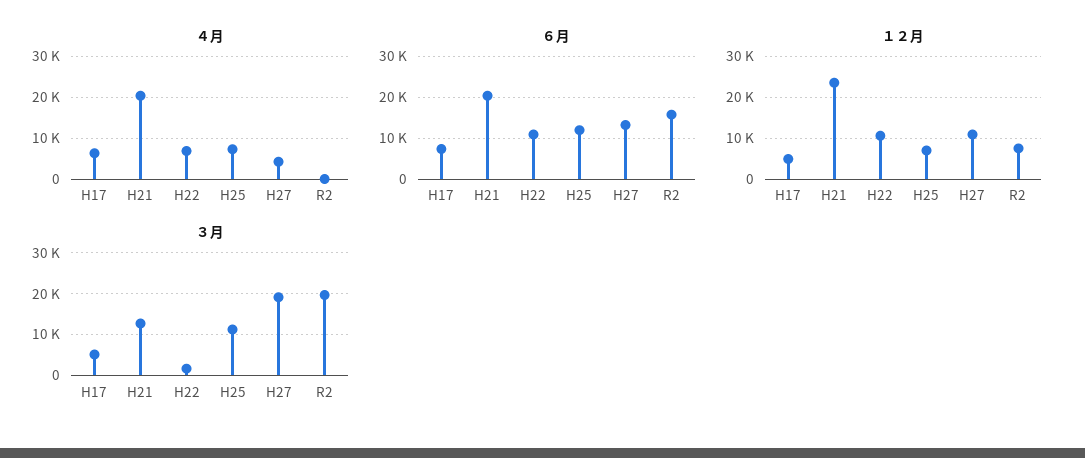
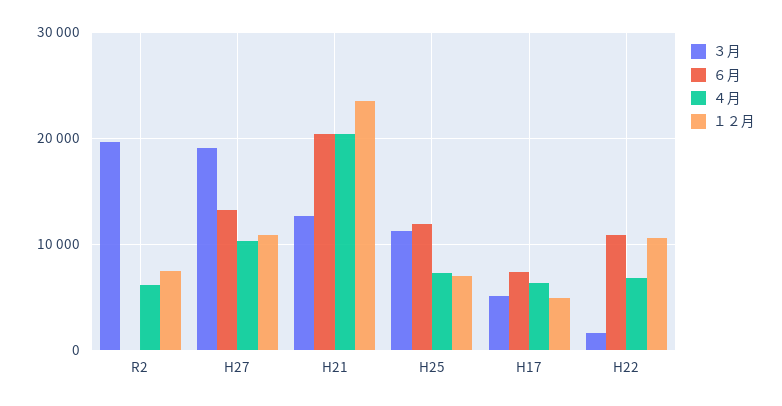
  {
    "４月": {
      "H17": 6000,
      "H21": 20000,
      "H22": 7000,
      "H25": 7000,
-     "H27": 4000,
+     "H27": 10000,
-     "R2": 0
+     "R2": 6000
    },
    "６月": {
      "H17": 7000,
      "H21": 20000,
      "H22": 11000,
      "H25": 12000,
      "H27": 13000,
-     "R2": 16000
+     "R2": 0
    },
    "１２月": {
      "H17": 5000,
      "H21": 24000,
      "H22": 11000,
      "H25": 7000,
      "H27": 11000,
      "R2": 8000
    },
    "３月": {
      "H17": 5000,
      "H21": 13000,
      "H22": 2000,
      "H25": 11000,
      "H27": 19000,
      "R2": 20000
    }
  }

